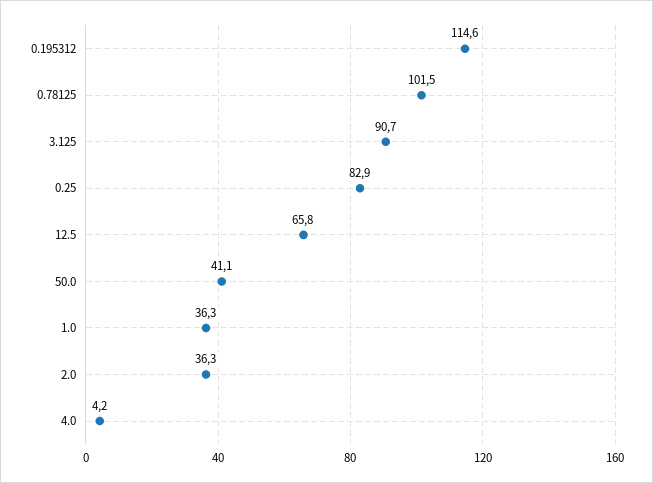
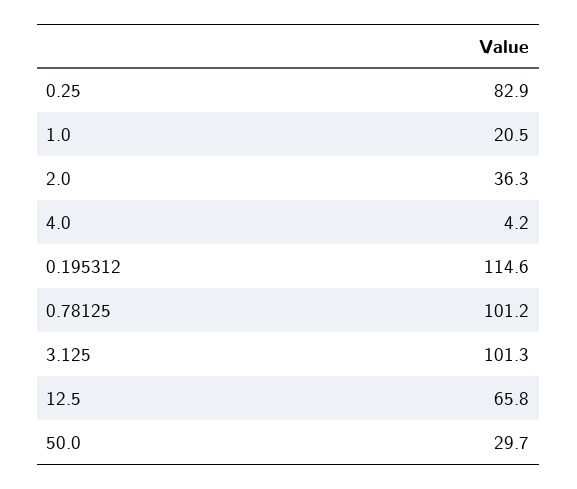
  {
    "0.195312": 114.6,
-   "0.78125": 101.5,
+   "0.78125": 101.2,
-   "3.125": 90.7,
+   "3.125": 101.3,
    "0.25": 82.9,
    "12.5": 65.8,
-   "50.0": 41.1,
+   "50.0": 29.7,
-   "1.0": 36.3,
+   "1.0": 20.5,
    "2.0": 36.3,
    "4.0": 4.2
  }

